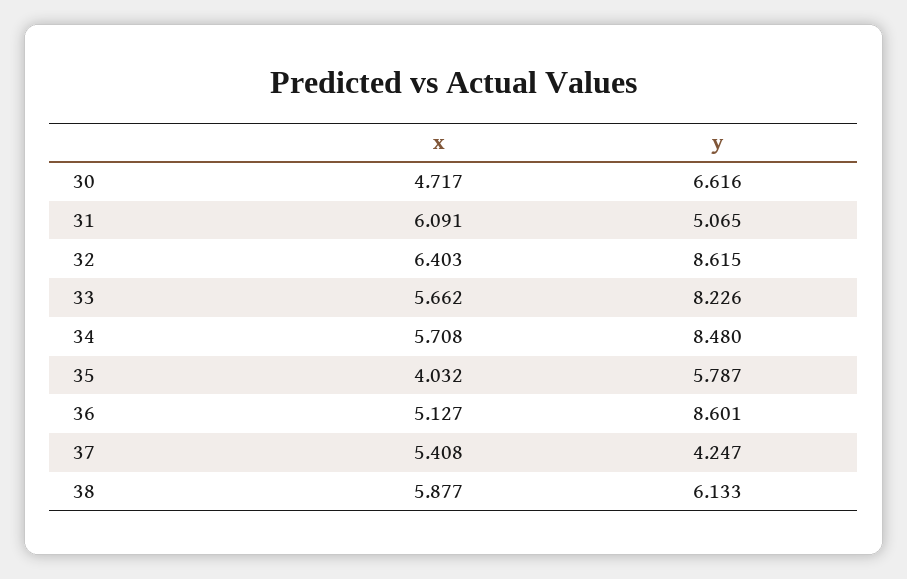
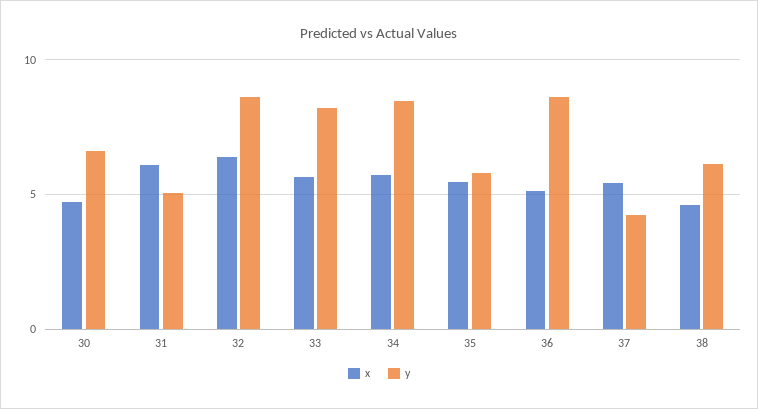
  {
    "x": {
      "30": 4.717,
      "31": 6.091,
      "32": 6.403,
      "33": 5.662,
      "34": 5.708,
-     "35": 4.032,
+     "35": 5.5,
      "36": 5.127,
      "37": 5.408,
-     "38": 5.877
+     "38": 4.5
    },
    "y": {
      "30": 6.616,
      "31": 5.065,
      "32": 8.615,
      "33": 8.226,
      "34": 8.48,
      "35": 5.787,
      "36": 8.601,
      "37": 4.247,
      "38": 6.133
    }
  }

